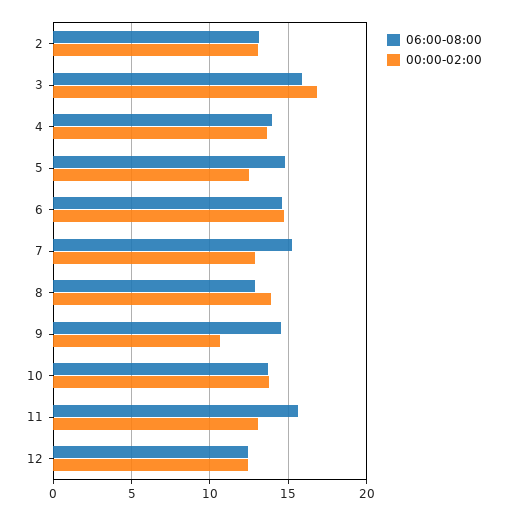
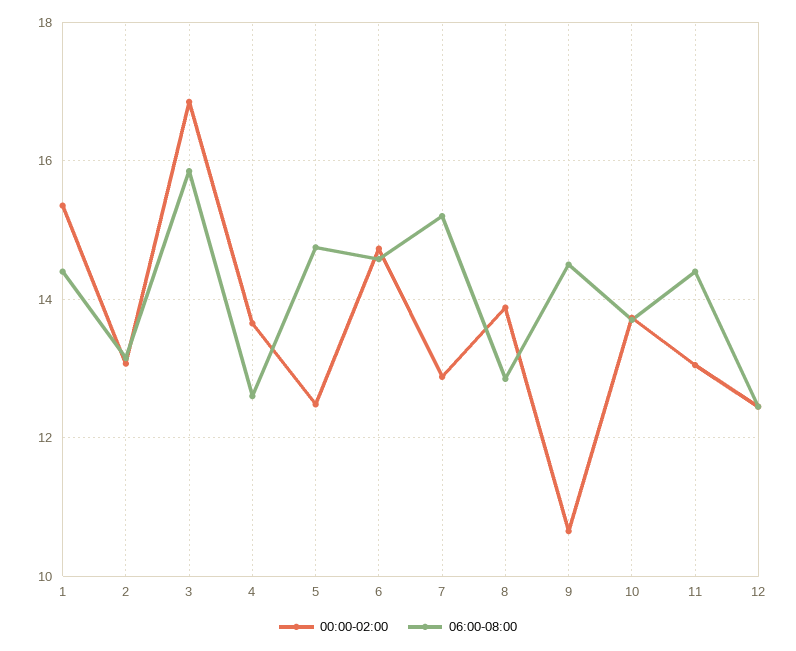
  {
    "06:00-08:00": {
      "2": 13.2,
      "3": 15.8,
-     "4": 14,
+     "4": 12.6,
      "5": 14.8,
      "6": 14.6,
      "7": 15.2,
      "8": 12.8,
      "9": 14.6,
      "10": 13.8,
-     "11": 15.5,
+     "11": 14.4,
-     "12": 12.4
+     "12": 12.4,
+     "1": 14.4
    },
    "00:00-02:00": {
      "2": 13,
      "3": 16.8,
      "4": 13.6,
      "5": 12.4,
      "6": 14.8,
      "7": 12.8,
      "8": 13.8,
      "9": 10.6,
      "10": 13.8,
      "11": 13,
-     "12": 12.4
+     "12": 12.4,
+     "1": 15.4
    }
  }

